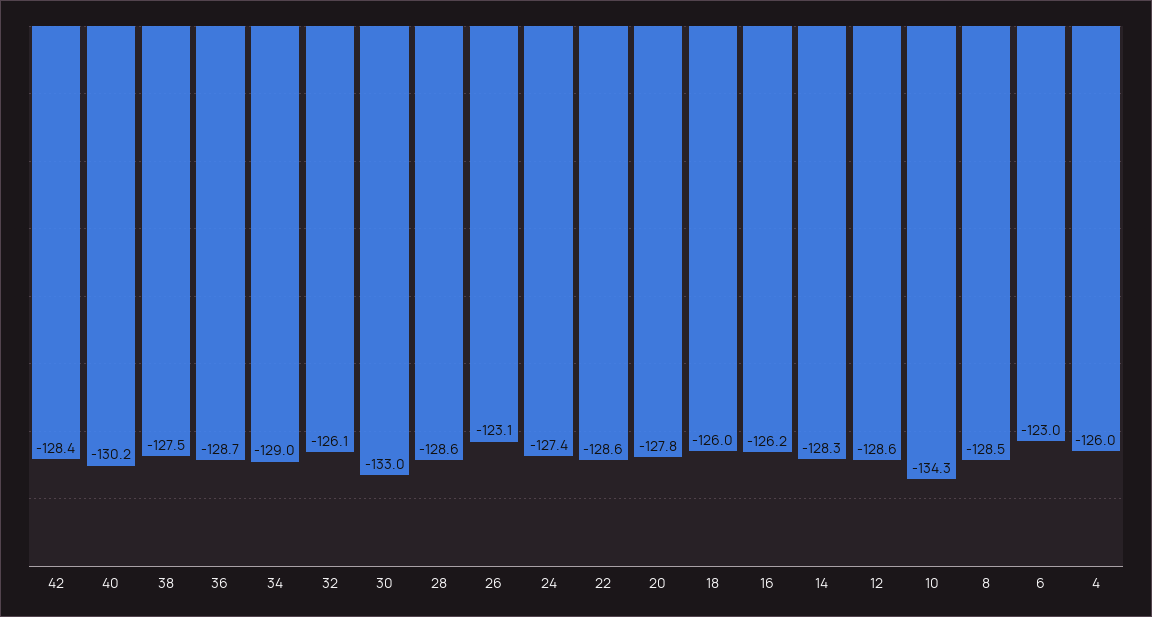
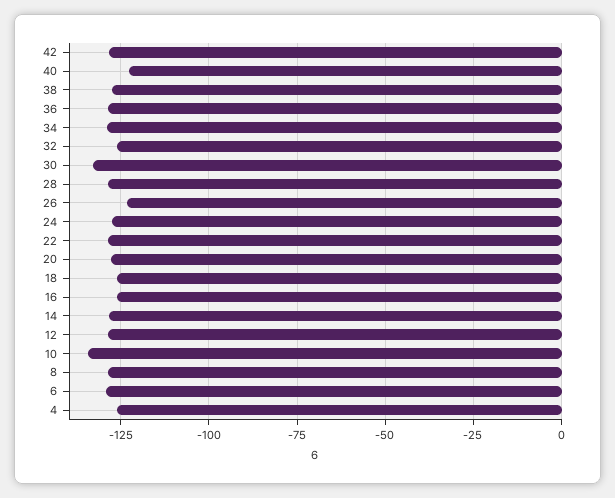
  {
    "42": -128.4,
-   "40": -130.2,
+   "40": -122.5,
    "38": -127.5,
    "36": -128.7,
    "34": -129,
    "32": -126.1,
    "30": -133,
    "28": -128.6,
    "26": -123.1,
    "24": -127.4,
    "22": -128.6,
    "20": -127.8,
    "18": -126,
    "16": -126.2,
    "14": -128.3,
    "12": -128.6,
    "10": -134.3,
    "8": -128.5,
-   "6": -123,
+   "6": -130,
    "4": -126
  }

